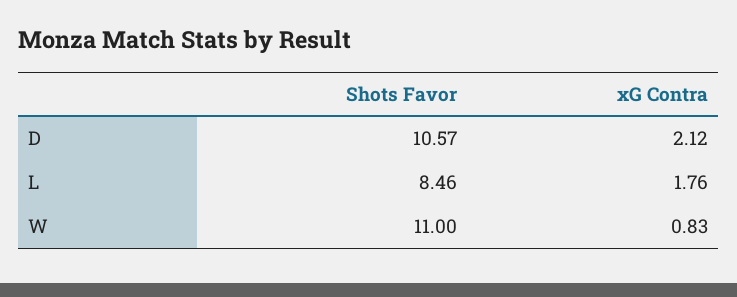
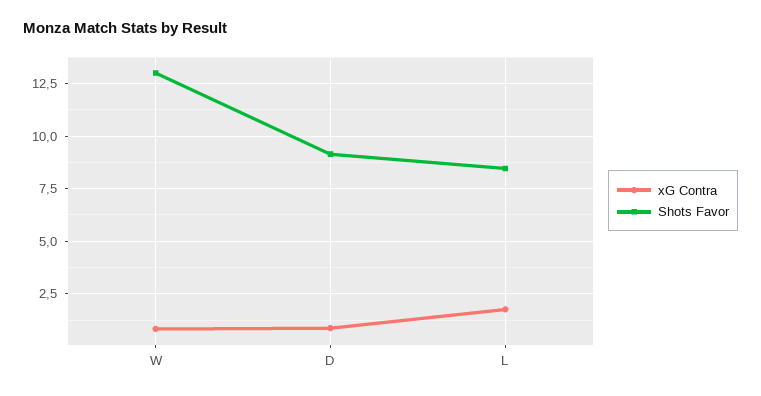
  {
    "Shots Favor": {
-     "D": 10.57,
+     "D": 9,
      "L": 8.46,
-     "W": 11
+     "W": 13
    },
    "xG Contra": {
-     "D": 2.12,
+     "D": 1,
      "L": 1.76,
      "W": 0.83
    }
  }

